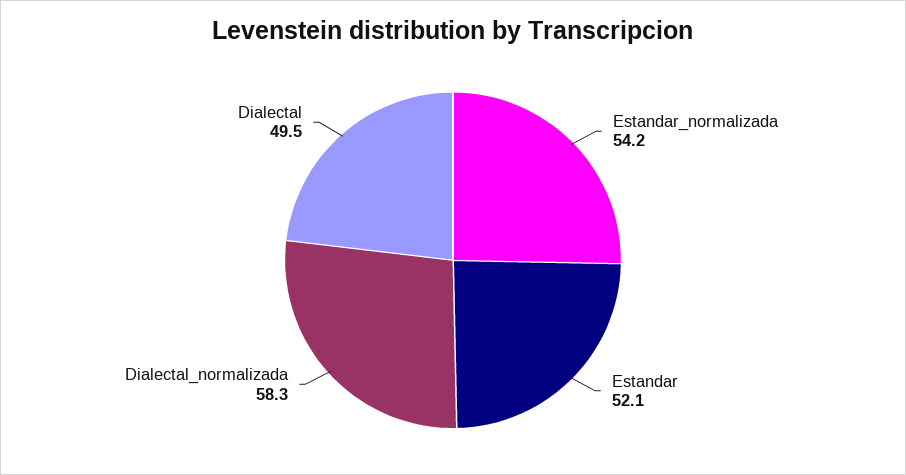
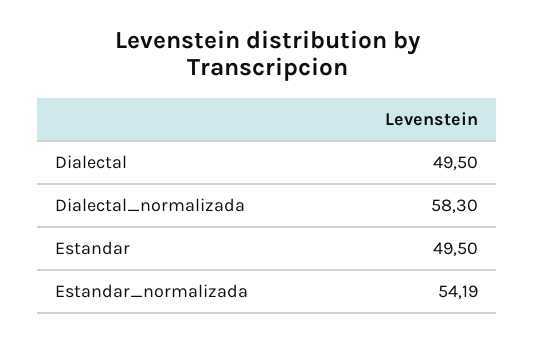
  {
    "Estandar_normalizada": 54.19,
-   "Estandar": 52.1,
+   "Estandar": 49.5,
    "Dialectal_normalizada": 58.3,
    "Dialectal": 49.5
  }

